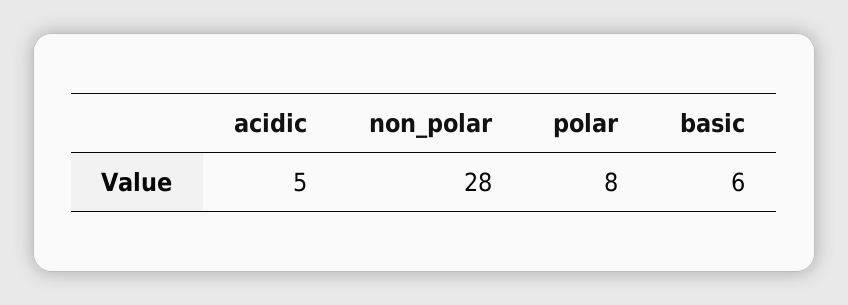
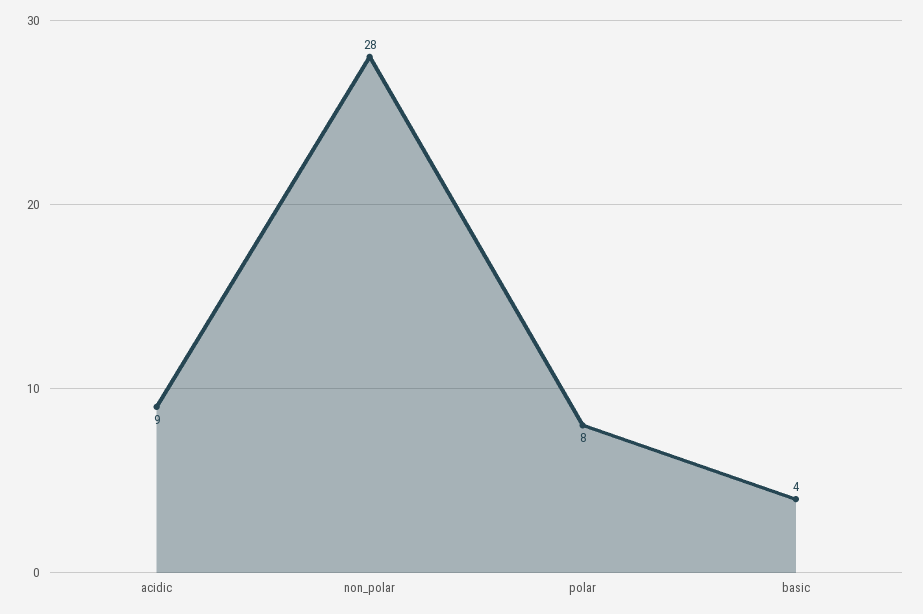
  {
-   "acidic": 5,
+   "acidic": 9,
    "non_polar": 28,
    "polar": 8,
-   "basic": 6
+   "basic": 4
  }

